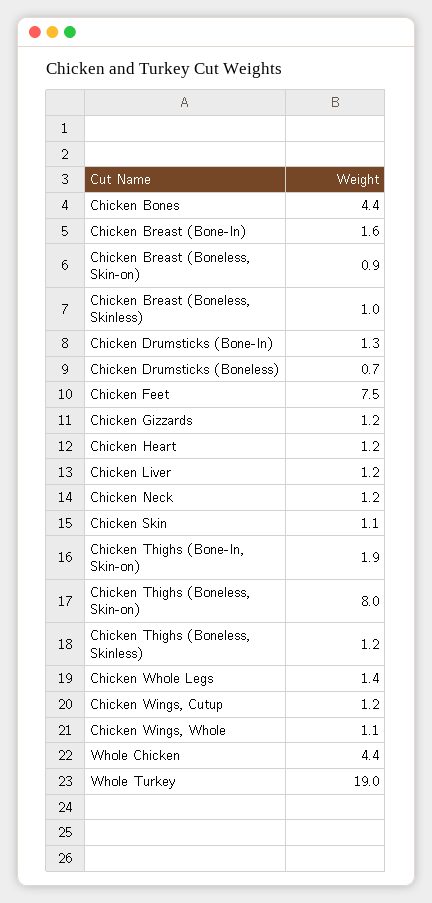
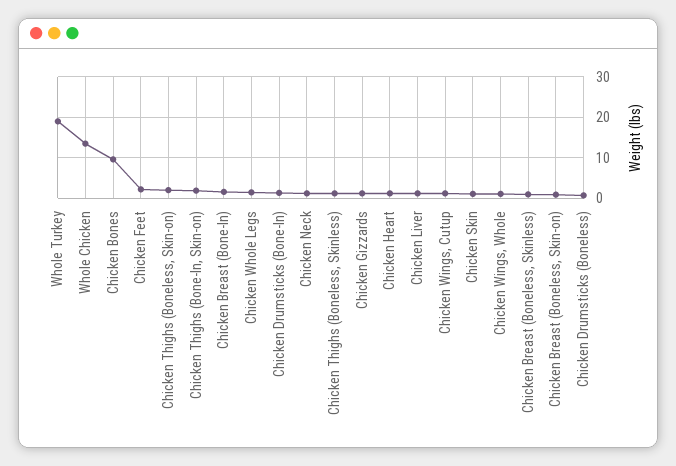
  {
-   "Chicken Bones": 4.4,
+   "Chicken Bones": 10,
    "Chicken Breast (Bone-In)": 1.6,
    "Chicken Breast (Boneless, Skin-on)": 0.9,
    "Chicken Breast (Boneless, Skinless)": 1,
    "Chicken Drumsticks (Bone-In)": 1.3,
    "Chicken Drumsticks (Boneless)": 0.7,
-   "Chicken Feet": 7.5,
+   "Chicken Feet": 2,
    "Chicken Gizzards": 1.2,
    "Chicken Heart": 1.2,
    "Chicken Liver": 1.2,
    "Chicken Neck": 1.2,
    "Chicken Skin": 1.1,
    "Chicken Thighs (Bone-In, Skin-on)": 1.9,
-   "Chicken Thighs (Boneless, Skin-on)": 8,
+   "Chicken Thighs (Boneless, Skin-on)": 2,
    "Chicken Thighs (Boneless, Skinless)": 1.2,
    "Chicken Whole Legs": 1.4,
    "Chicken Wings, Cutup": 1.2,
    "Chicken Wings, Whole": 1.1,
-   "Whole Chicken": 4.4,
+   "Whole Chicken": 14,
    "Whole Turkey": 19
  }

